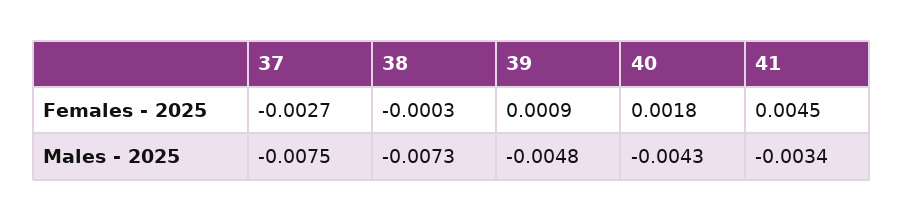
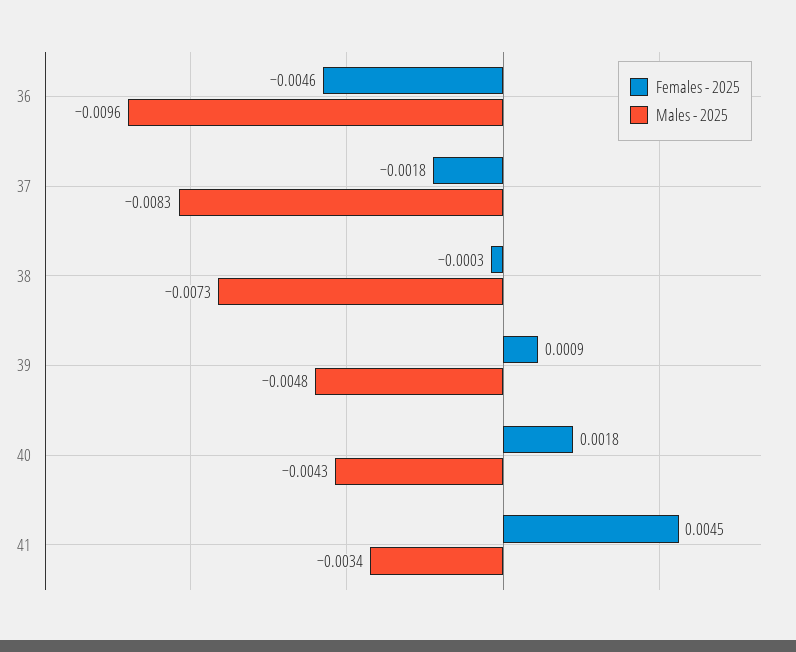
  {
    "Females - 2025": {
-     "37": -0.0027,
+     "37": -0.0018,
      "38": -0.0003,
      "39": 0.0009,
      "40": 0.0018,
-     "41": 0.0045
+     "41": 0.0045,
+     "36": -0.0046
    },
    "Males - 2025": {
-     "37": -0.0075,
+     "37": -0.0083,
      "38": -0.0073,
      "39": -0.0048,
      "40": -0.0043,
-     "41": -0.0034
+     "41": -0.0034,
+     "36": -0.0096
    }
  }

